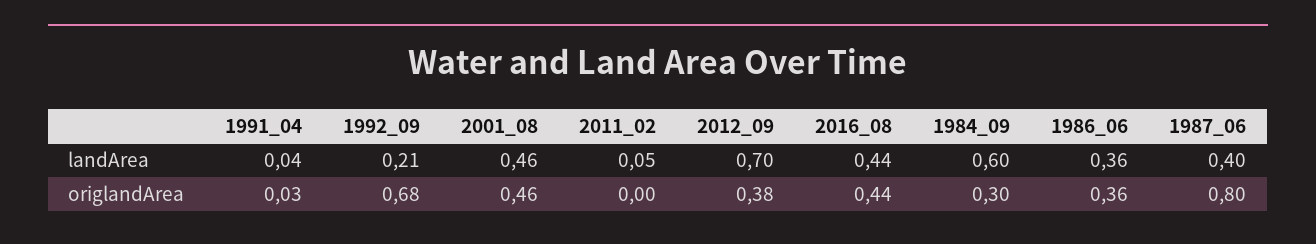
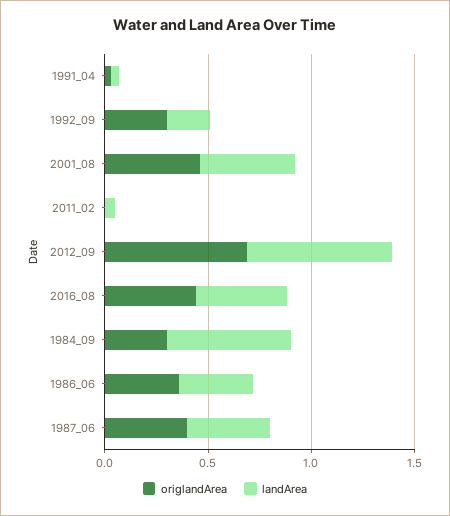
  {
    "landArea": {
      "1991_04": 0.04,
      "1992_09": 0.21,
      "2001_08": 0.46,
      "2011_02": 0.05,
      "2012_09": 0.7,
      "2016_08": 0.44,
      "1984_09": 0.6,
      "1986_06": 0.36,
      "1987_06": 0.4
    },
    "origlandArea": {
      "1991_04": 0.03,
-     "1992_09": 0.68,
+     "1992_09": 0.3,
      "2001_08": 0.46,
      "2011_02": 0,
-     "2012_09": 0.38,
+     "2012_09": 0.7,
      "2016_08": 0.44,
      "1984_09": 0.3,
      "1986_06": 0.36,
-     "1987_06": 0.8
+     "1987_06": 0.4
    }
  }

